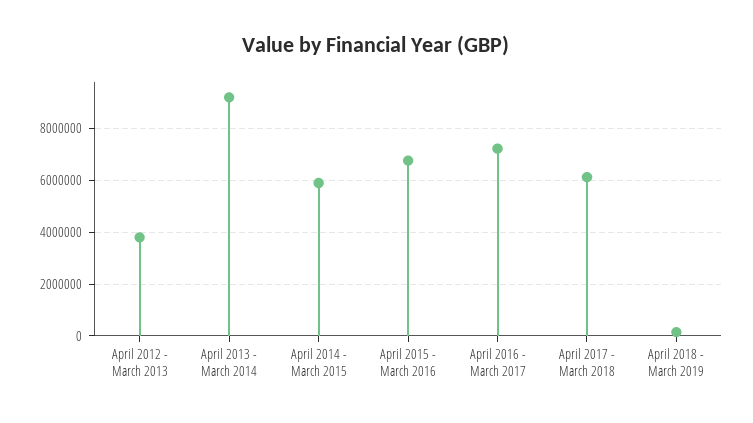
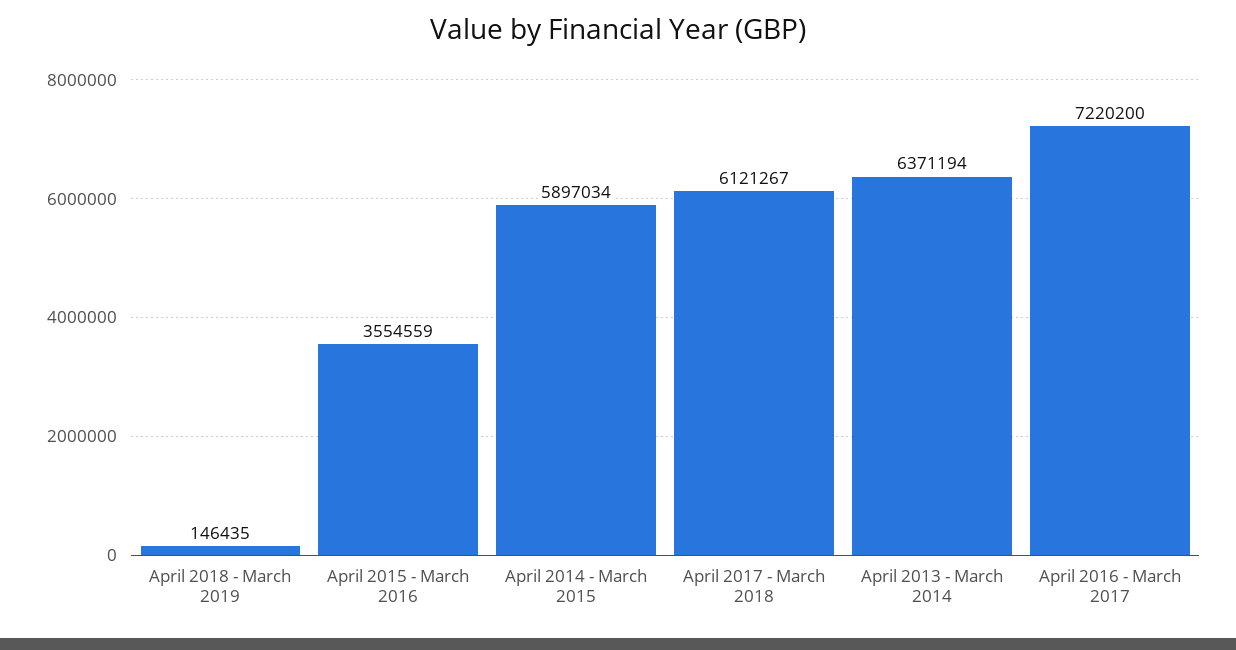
  {
-   "April 2012 - March 2013": 3750000,
-   "April 2013 - March 2014": 9250000,
+   "April 2013 - March 2014": 6371194,
    "April 2014 - March 2015": 5897034,
-   "April 2015 - March 2016": 6750000,
+   "April 2015 - March 2016": 3554559,
    "April 2016 - March 2017": 7220200,
    "April 2017 - March 2018": 6121267,
    "April 2018 - March 2019": 146435
  }

